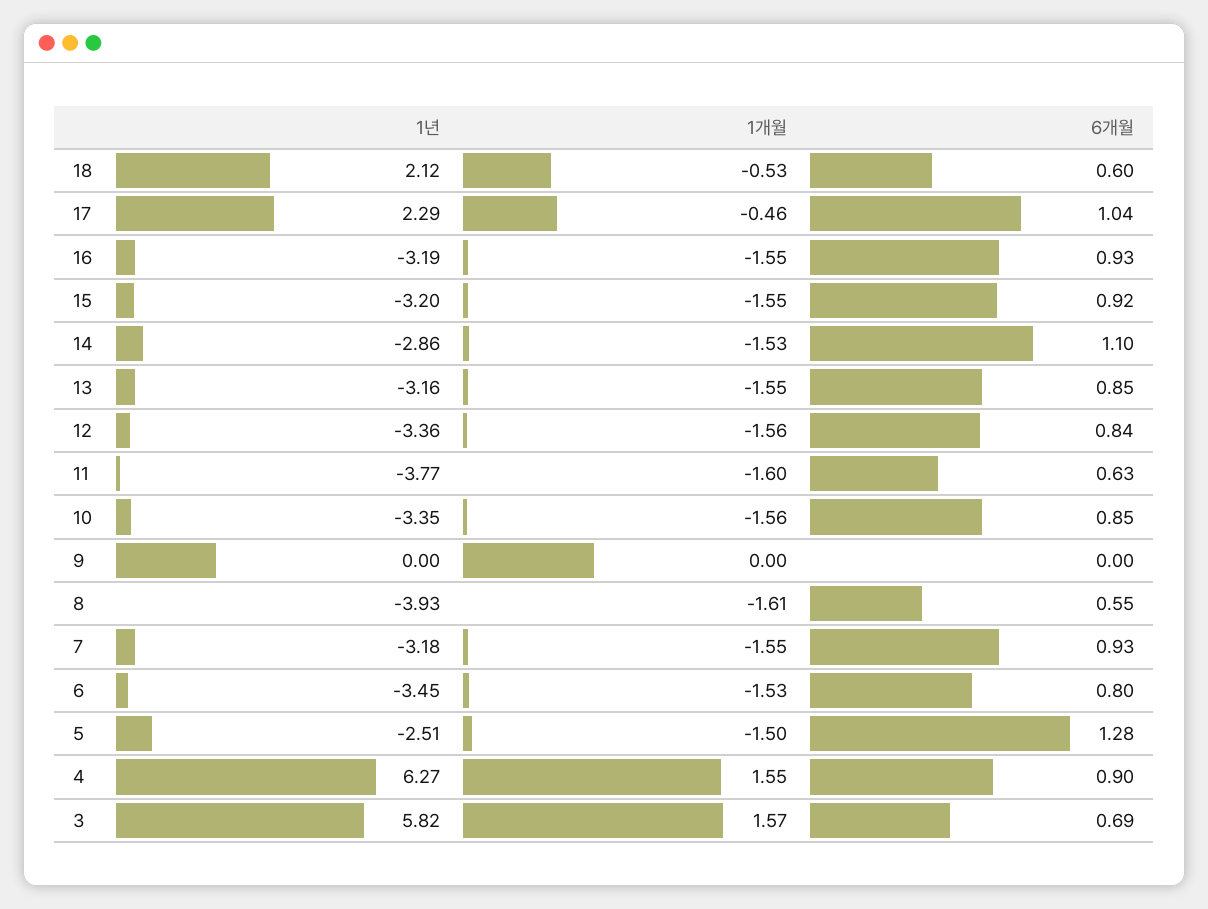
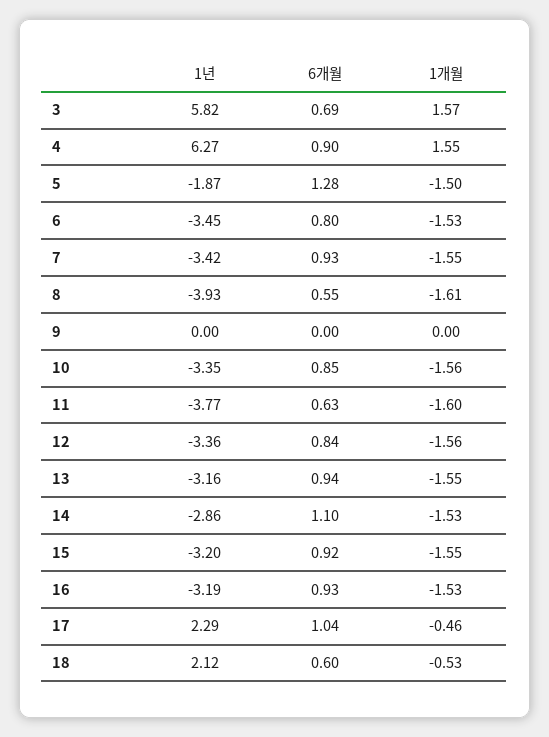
  {
    "1년": {
      "18": 2.12,
      "17": 2.29,
      "16": -3.19,
      "15": -3.2,
      "14": -2.86,
      "13": -3.16,
      "12": -3.36,
      "11": -3.77,
      "10": -3.35,
      "9": 0,
      "8": -3.93,
-     "7": -3.18,
+     "7": -3.42,
      "6": -3.45,
-     "5": -2.51,
+     "5": -1.87,
      "4": 6.27,
      "3": 5.82
    },
    "1개월": {
      "18": -0.53,
      "17": -0.46,
-     "16": -1.55,
+     "16": -1.53,
      "15": -1.55,
      "14": -1.53,
      "13": -1.55,
      "12": -1.56,
      "11": -1.6,
      "10": -1.56,
      "9": 0,
      "8": -1.61,
      "7": -1.55,
      "6": -1.53,
      "5": -1.5,
      "4": 1.55,
      "3": 1.57
    },
    "6개월": {
      "18": 0.6,
      "17": 1.04,
      "16": 0.93,
      "15": 0.92,
      "14": 1.1,
-     "13": 0.85,
+     "13": 0.94,
      "12": 0.84,
      "11": 0.63,
      "10": 0.85,
      "9": 0,
      "8": 0.55,
      "7": 0.93,
      "6": 0.8,
      "5": 1.28,
      "4": 0.9,
      "3": 0.69
    }
  }

